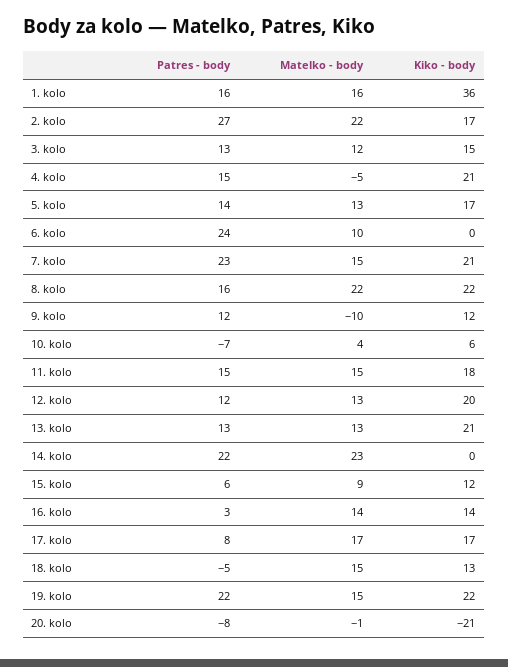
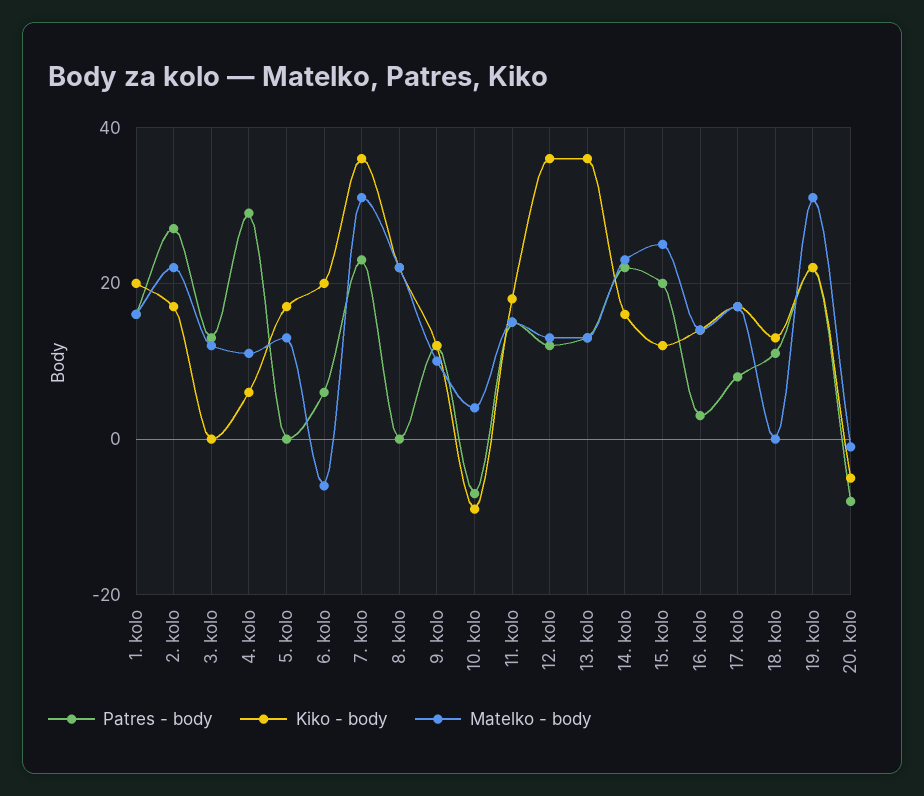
  {
    "Patres - body": {
      "1. kolo": 16,
      "2. kolo": 27,
      "3. kolo": 13,
-     "4. kolo": 15,
+     "4. kolo": 30,
-     "5. kolo": 14,
+     "5. kolo": 0,
-     "6. kolo": 24,
+     "6. kolo": 5,
      "7. kolo": 23,
-     "8. kolo": 16,
+     "8. kolo": 0,
      "9. kolo": 12,
      "10. kolo": -7,
      "11. kolo": 15,
      "12. kolo": 12,
      "13. kolo": 13,
      "14. kolo": 22,
-     "15. kolo": 6,
+     "15. kolo": 20,
      "16. kolo": 3,
      "17. kolo": 8,
-     "18. kolo": -5,
+     "18. kolo": 10,
      "19. kolo": 22,
      "20. kolo": -8
    },
    "Matelko - body": {
      "1. kolo": 16,
      "2. kolo": 22,
      "3. kolo": 12,
-     "4. kolo": -5,
+     "4. kolo": 10,
      "5. kolo": 13,
-     "6. kolo": 10,
+     "6. kolo": -5,
-     "7. kolo": 15,
+     "7. kolo": 30,
      "8. kolo": 22,
-     "9. kolo": -10,
+     "9. kolo": 10,
      "10. kolo": 4,
      "11. kolo": 15,
      "12. kolo": 13,
      "13. kolo": 13,
      "14. kolo": 23,
-     "15. kolo": 9,
+     "15. kolo": 25,
      "16. kolo": 14,
      "17. kolo": 17,
-     "18. kolo": 15,
+     "18. kolo": 0,
-     "19. kolo": 15,
+     "19. kolo": 30,
      "20. kolo": -1
    },
    "Kiko - body": {
-     "1. kolo": 36,
+     "1. kolo": 20,
      "2. kolo": 17,
-     "3. kolo": 15,
+     "3. kolo": 0,
-     "4. kolo": 21,
+     "4. kolo": 5,
      "5. kolo": 17,
-     "6. kolo": 0,
+     "6. kolo": 20,
-     "7. kolo": 21,
+     "7. kolo": 35,
      "8. kolo": 22,
      "9. kolo": 12,
-     "10. kolo": 6,
+     "10. kolo": -10,
      "11. kolo": 18,
-     "12. kolo": 20,
+     "12. kolo": 35,
-     "13. kolo": 21,
+     "13. kolo": 35,
-     "14. kolo": 0,
+     "14. kolo": 15,
      "15. kolo": 12,
      "16. kolo": 14,
      "17. kolo": 17,
      "18. kolo": 13,
      "19. kolo": 22,
-     "20. kolo": -21
+     "20. kolo": -5
    }
  }

